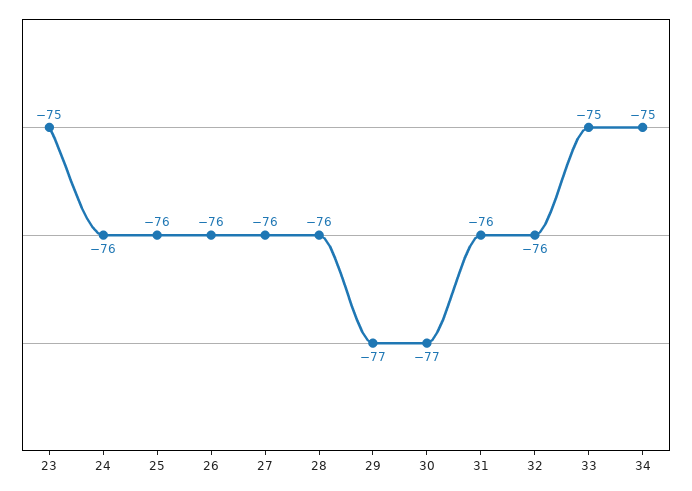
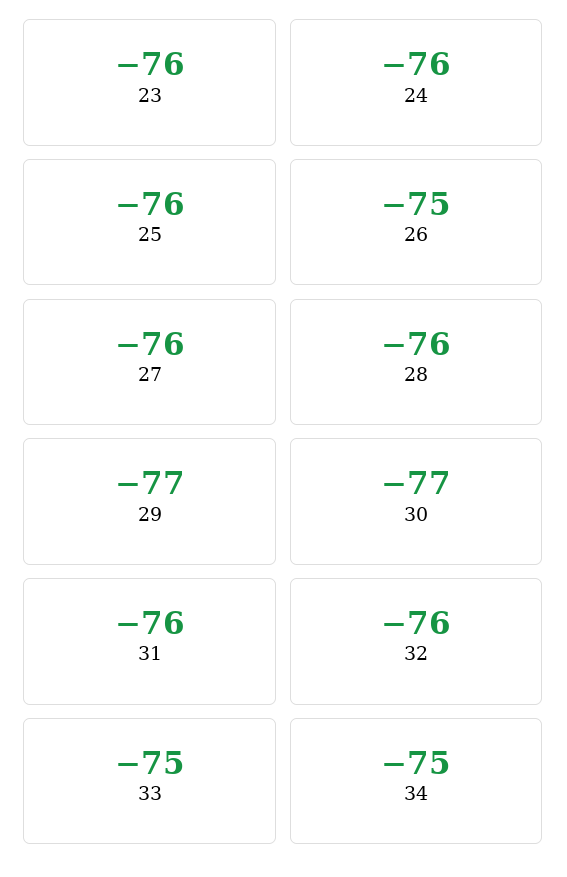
  {
-   "23": -75,
+   "23": -76,
    "24": -76,
    "25": -76,
-   "26": -76,
+   "26": -75,
    "27": -76,
    "28": -76,
    "29": -77,
    "30": -77,
    "31": -76,
    "32": -76,
    "33": -75,
    "34": -75
  }

